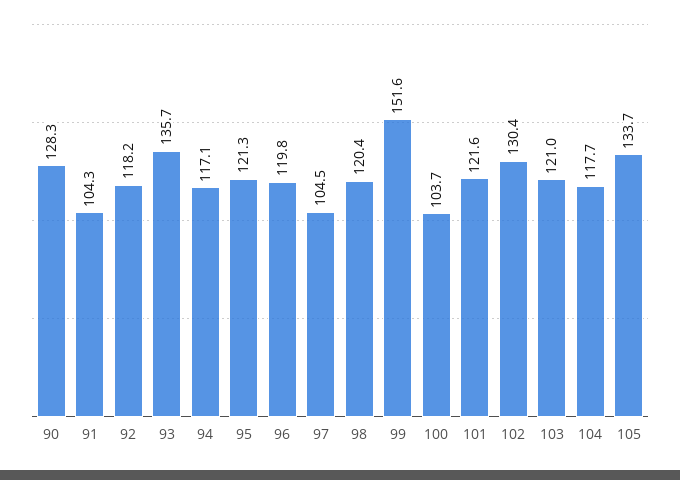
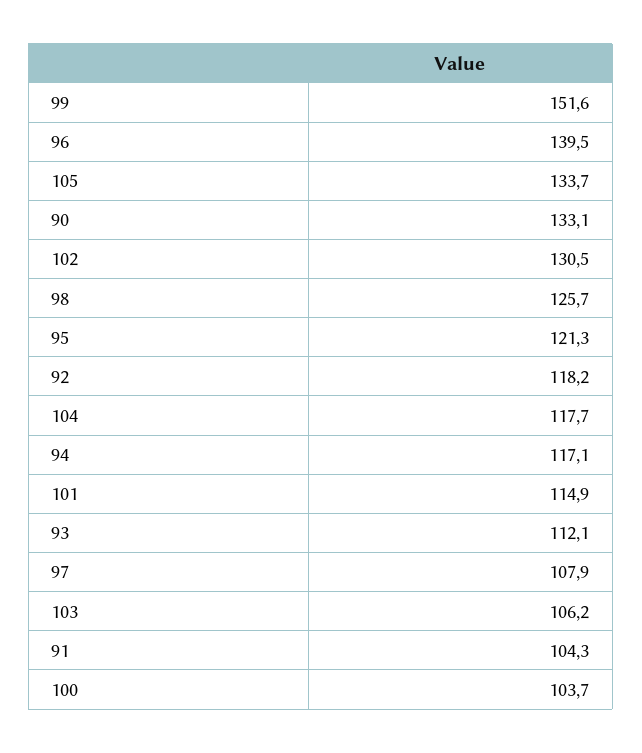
  {
-   "90": 128.3,
+   "90": 133.1,
    "91": 104.3,
    "92": 118.2,
-   "93": 135.7,
+   "93": 112.1,
    "94": 117.1,
    "95": 121.3,
-   "96": 119.8,
+   "96": 139.5,
-   "97": 104.5,
+   "97": 107.9,
-   "98": 120.4,
+   "98": 125.7,
    "99": 151.6,
    "100": 103.7,
-   "101": 121.6,
+   "101": 114.9,
-   "102": 130.4,
+   "102": 130.5,
-   "103": 121,
+   "103": 106.2,
    "104": 117.7,
    "105": 133.7
  }

